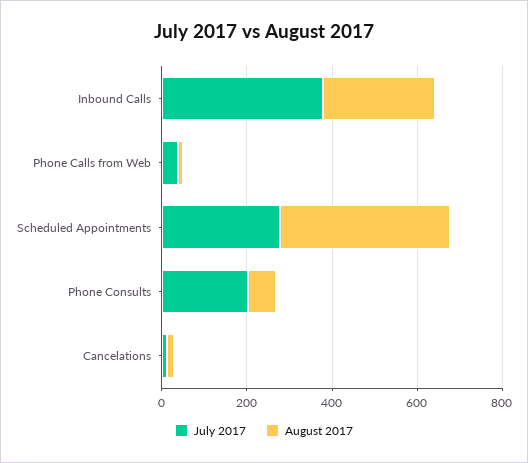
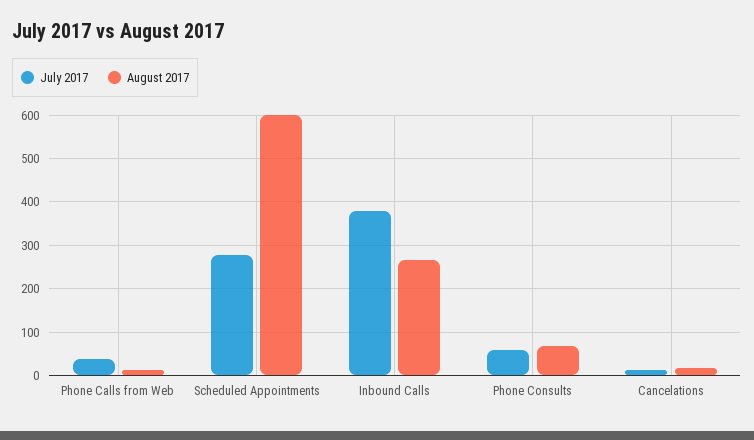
  {
    "July 2017": {
      "Inbound Calls": 380,
      "Phone Calls from Web": 40,
      "Scheduled Appointments": 280,
-     "Phone Consults": 200,
+     "Phone Consults": 60,
      "Cancelations": 20
    },
    "August 2017": {
      "Inbound Calls": 260,
      "Phone Calls from Web": 20,
-     "Scheduled Appointments": 400,
+     "Scheduled Appointments": 600,
      "Phone Consults": 60,
      "Cancelations": 20
    }
  }

